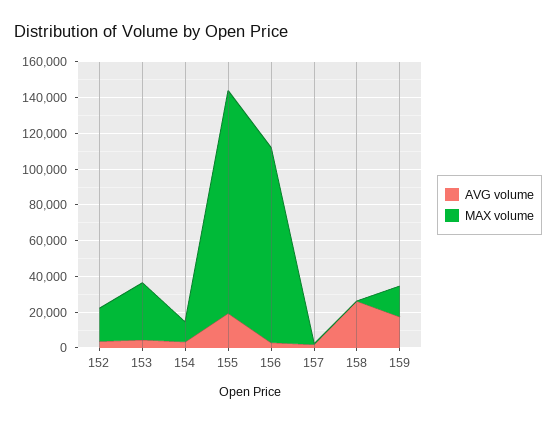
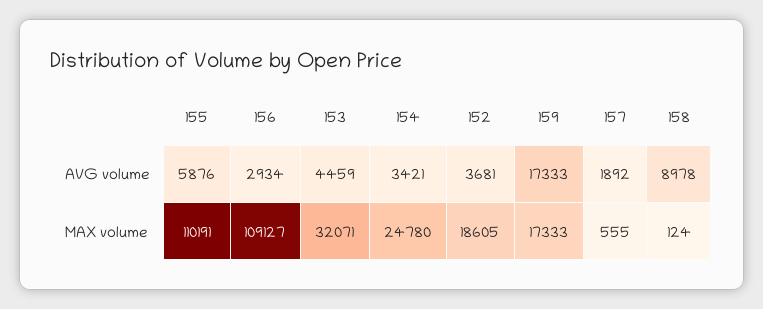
  {
    "AVG volume": {
      "152": 3681,
      "153": 4459,
      "154": 3421,
-     "155": 20000,
+     "155": 5876,
      "156": 2934,
      "157": 1892,
-     "158": 25000,
+     "158": 8978,
      "159": 17333
    },
    "MAX volume": {
      "152": 18605,
      "153": 32071,
-     "154": 10000,
+     "154": 24780,
-     "155": 125000,
+     "155": 110191,
      "156": 109127,
      "157": 555,
      "158": 124,
      "159": 17333
    }
  }

